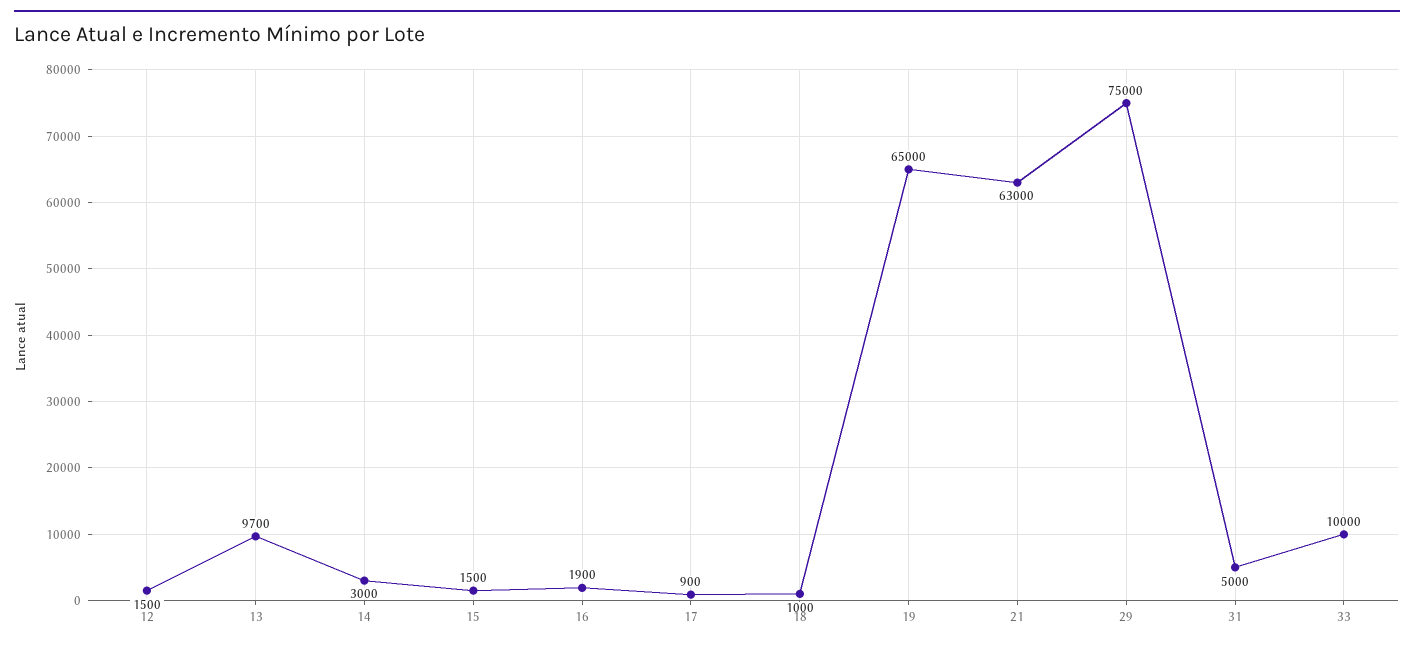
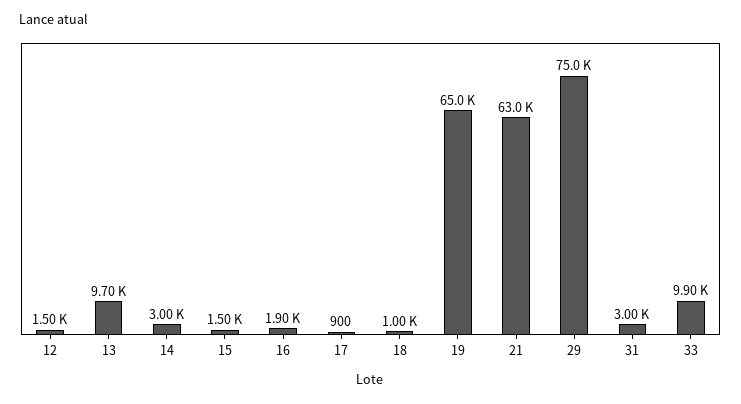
  {
    "12": 1500,
    "13": 9700,
    "14": 3000,
    "15": 1500,
    "16": 1900,
    "17": 900,
    "18": 1000,
    "19": 65000,
    "21": 63000,
    "29": 75000,
-   "31": 5000,
+   "31": 3000,
-   "33": 10000
+   "33": 9900
  }

